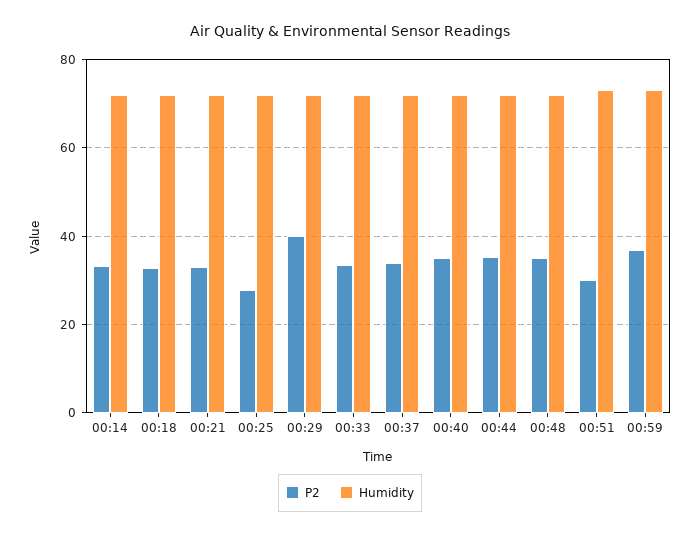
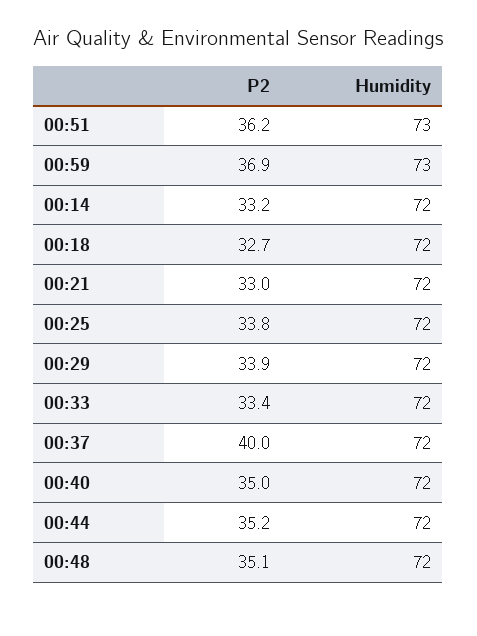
  {
    "P2": {
      "00:14": 33.2,
      "00:18": 32.7,
      "00:21": 33,
-     "00:25": 28,
+     "00:25": 33.8,
-     "00:29": 40,
+     "00:29": 33.9,
      "00:33": 33.4,
-     "00:37": 34,
+     "00:37": 40,
      "00:40": 35,
      "00:44": 35.2,
      "00:48": 35.1,
-     "00:51": 30,
+     "00:51": 36.2,
      "00:59": 36.9
    },
    "Humidity": {
      "00:14": 72,
      "00:18": 72,
      "00:21": 72,
      "00:25": 72,
      "00:29": 72,
      "00:33": 72,
      "00:37": 72,
      "00:40": 72,
      "00:44": 72,
      "00:48": 72,
      "00:51": 73,
      "00:59": 73
    }
  }

